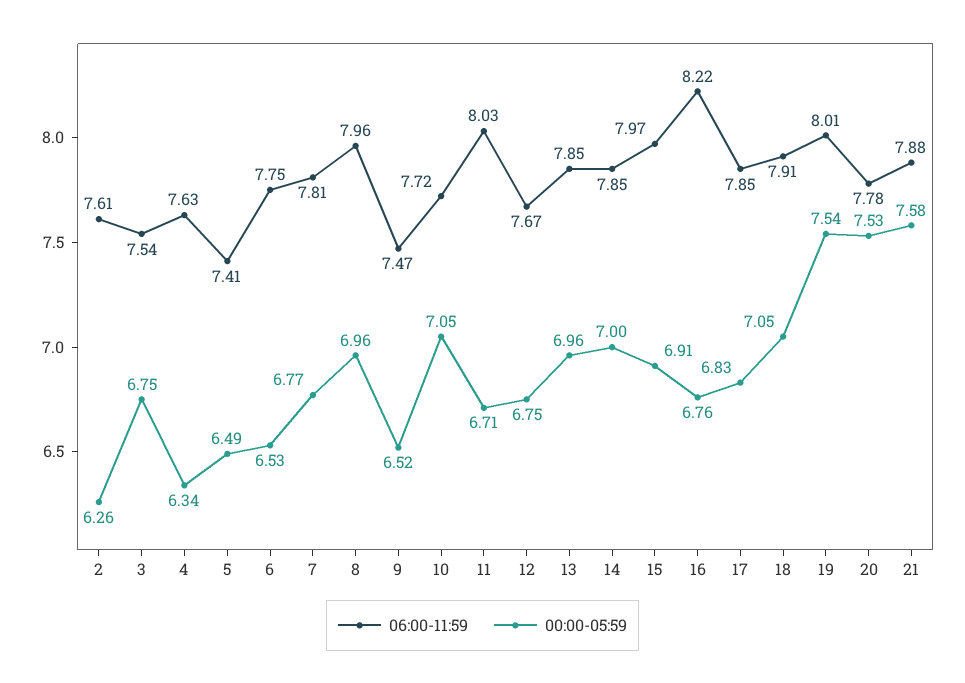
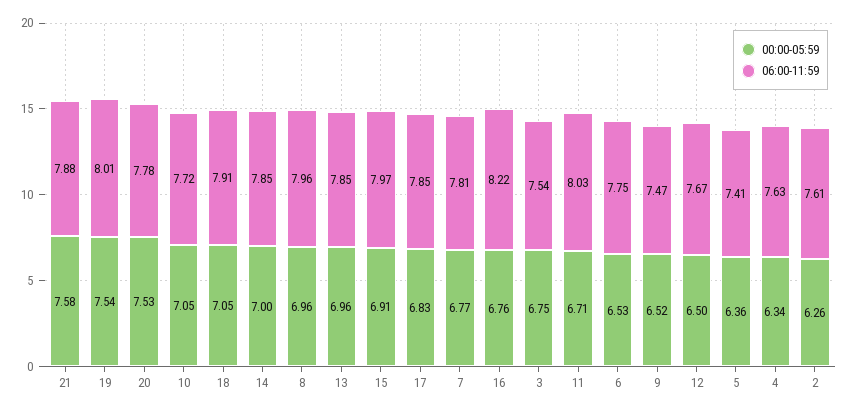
  {
    "06:00-11:59": {
      "2": 7.61,
      "3": 7.54,
      "4": 7.63,
      "5": 7.41,
      "6": 7.75,
      "7": 7.81,
      "8": 7.96,
      "9": 7.47,
      "10": 7.72,
      "11": 8.03,
      "12": 7.67,
      "13": 7.85,
      "14": 7.85,
      "15": 7.97,
      "16": 8.22,
      "17": 7.85,
      "18": 7.91,
      "19": 8.01,
      "20": 7.78,
      "21": 7.88
    },
    "00:00-05:59": {
      "2": 6.26,
      "3": 6.75,
      "4": 6.34,
-     "5": 6.49,
+     "5": 6.36,
      "6": 6.53,
      "7": 6.77,
      "8": 6.96,
      "9": 6.52,
      "10": 7.05,
      "11": 6.71,
-     "12": 6.75,
+     "12": 6.5,
      "13": 6.96,
      "14": 7,
      "15": 6.91,
      "16": 6.76,
      "17": 6.83,
      "18": 7.05,
      "19": 7.54,
      "20": 7.53,
      "21": 7.58
    }
  }

